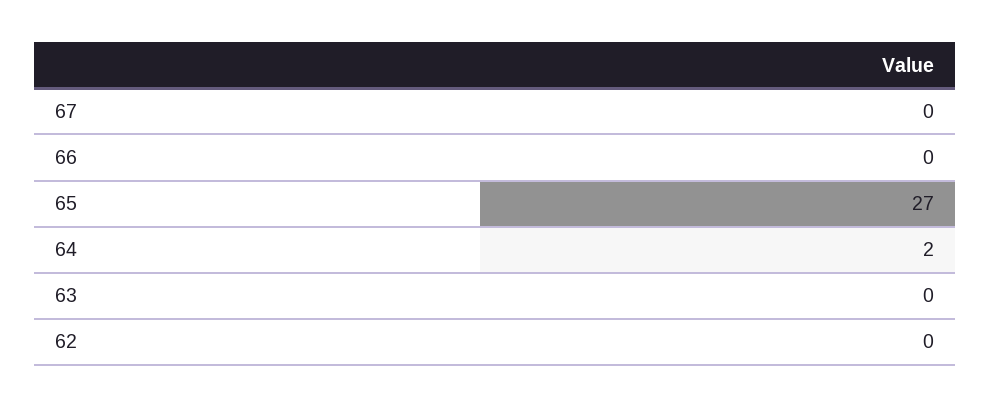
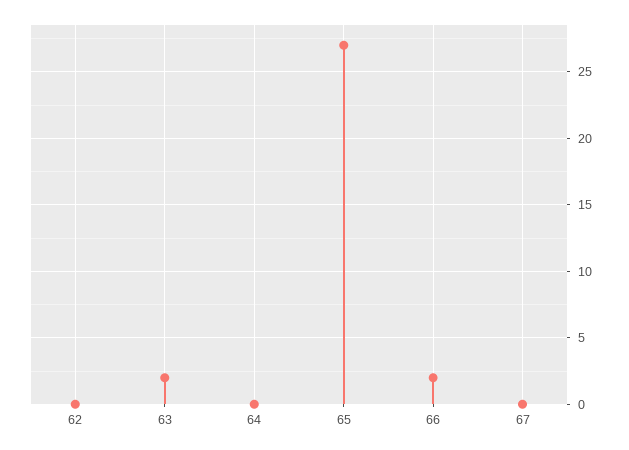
  {
    "67": 0,
-   "66": 0,
+   "66": 2,
    "65": 27,
-   "64": 2,
+   "64": 0,
-   "63": 0,
+   "63": 2,
    "62": 0
  }

